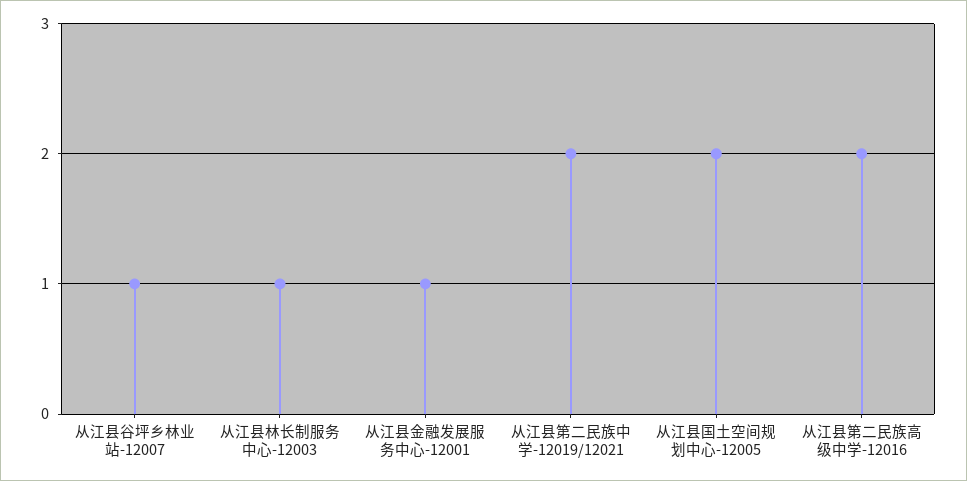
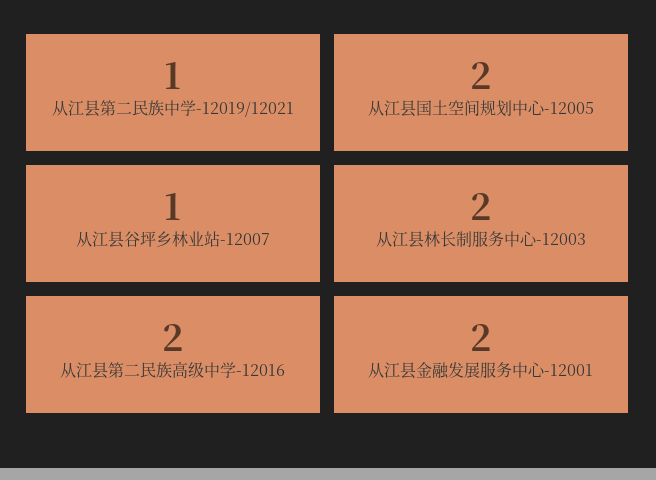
  {
    "从江县谷坪乡林业站-12007": 1,
-   "从江县林长制服务中心-12003": 1,
+   "从江县林长制服务中心-12003": 2,
-   "从江县金融发展服务中心-12001": 1,
+   "从江县金融发展服务中心-12001": 2,
-   "从江县第二民族中学-12019/12021": 2,
+   "从江县第二民族中学-12019/12021": 1,
    "从江县国土空间规划中心-12005": 2,
    "从江县第二民族高级中学-12016": 2
  }

